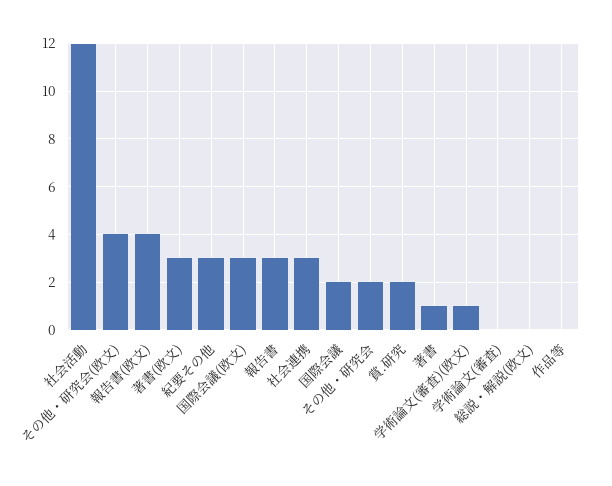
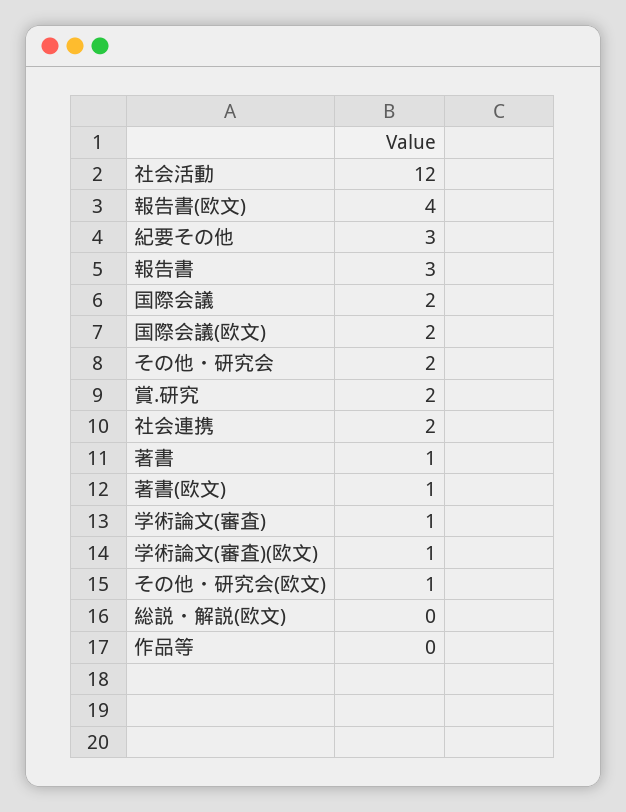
  {
    "社会活動": 12,
-   "その他・研究会(欧文)": 4,
+   "その他・研究会(欧文)": 1,
    "報告書(欧文)": 4,
-   "著書(欧文)": 3,
+   "著書(欧文)": 1,
    "紀要その他": 3,
-   "国際会議(欧文)": 3,
+   "国際会議(欧文)": 2,
    "報告書": 3,
-   "社会連携": 3,
+   "社会連携": 2,
    "国際会議": 2,
    "その他・研究会": 2,
    "賞.研究": 2,
    "著書": 1,
    "学術論文(審査)(欧文)": 1,
-   "学術論文(審査)": 0,
+   "学術論文(審査)": 1,
    "総説・解説(欧文)": 0,
    "作品等": 0
  }

